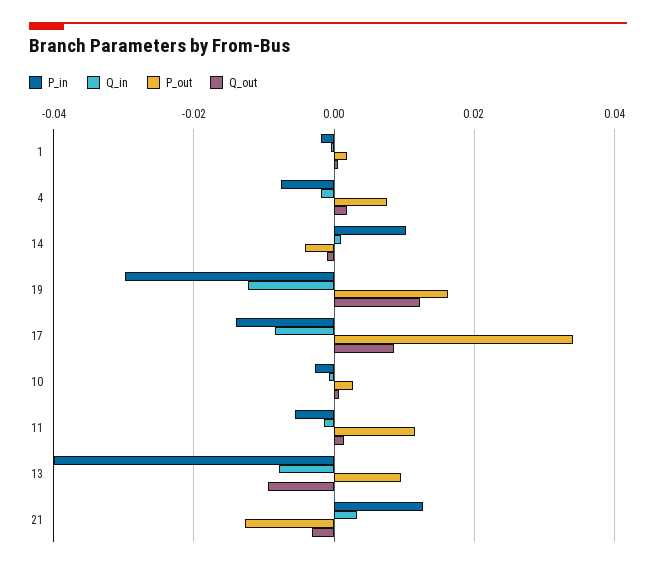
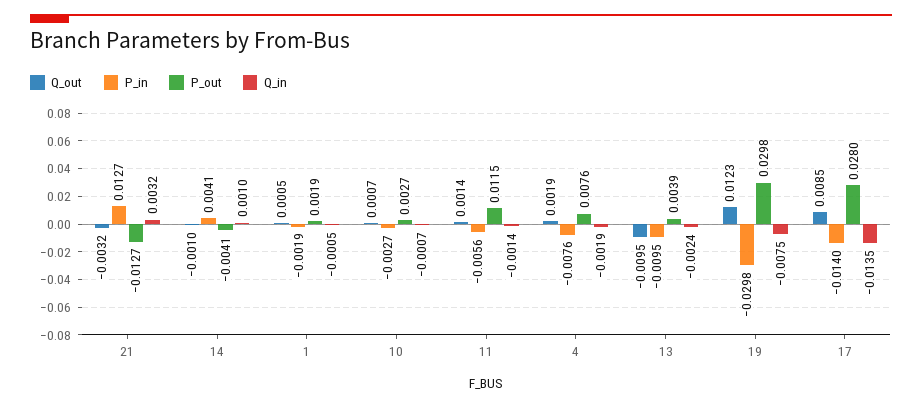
  {
    "P_in": {
      "1": -0.0019,
      "4": -0.0076,
-     "14": 0.01,
+     "14": 0.0041,
      "19": -0.0298,
      "17": -0.014,
      "10": -0.0027,
      "11": -0.0056,
-     "13": -0.04,
+     "13": -0.0095,
      "21": 0.0127
    },
    "Q_in": {
      "1": -0.0005,
      "4": -0.0019,
      "14": 0.001,
-     "19": -0.012,
+     "19": -0.0075,
-     "17": -0.008,
+     "17": -0.0135,
      "10": -0.0007,
      "11": -0.0014,
-     "13": -0.008,
+     "13": -0.0024,
      "21": 0.0032
    },
    "P_out": {
      "1": 0.0019,
      "4": 0.0076,
      "14": -0.0041,
-     "19": 0.016,
+     "19": 0.0298,
-     "17": 0.034,
+     "17": 0.028,
      "10": 0.0027,
      "11": 0.0115,
-     "13": 0.01,
+     "13": 0.0039,
      "21": -0.0127
    },
    "Q_out": {
      "1": 0.0005,
      "4": 0.0019,
      "14": -0.001,
      "19": 0.0123,
      "17": 0.0085,
      "10": 0.0007,
      "11": 0.0014,
      "13": -0.0095,
      "21": -0.0032
    }
  }

